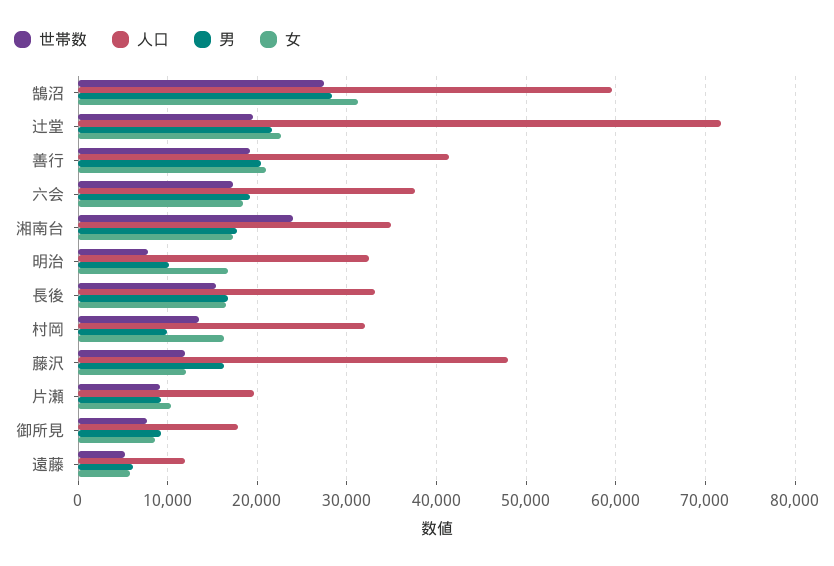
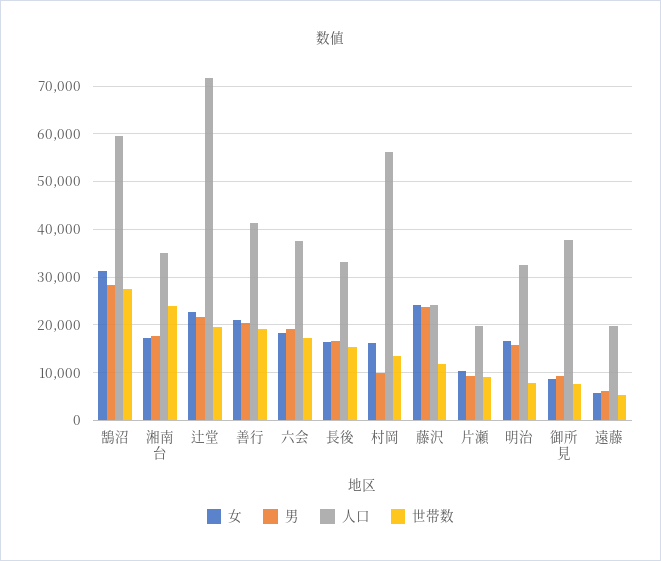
  {
    "世帯数": {
      "鵠沼": 27000,
      "辻堂": 20000,
      "善行": 19000,
      "六会": 17000,
      "湘南台": 24000,
      "明治": 8000,
      "長後": 15000,
      "村岡": 13000,
      "藤沢": 12000,
      "片瀬": 9000,
      "御所見": 8000,
      "遠藤": 5000
    },
    "人口": {
      "鵠沼": 60000,
      "辻堂": 72000,
      "善行": 41000,
      "六会": 38000,
      "湘南台": 35000,
      "明治": 32000,
      "長後": 33000,
-     "村岡": 32000,
+     "村岡": 56000,
-     "藤沢": 48000,
+     "藤沢": 24000,
      "片瀬": 20000,
-     "御所見": 18000,
+     "御所見": 38000,
-     "遠藤": 12000
+     "遠藤": 20000
    },
    "男": {
      "鵠沼": 28000,
      "辻堂": 22000,
      "善行": 20000,
      "六会": 19000,
      "湘南台": 18000,
-     "明治": 10000,
+     "明治": 16000,
      "長後": 17000,
      "村岡": 10000,
-     "藤沢": 16000,
+     "藤沢": 24000,
      "片瀬": 9000,
      "御所見": 9000,
      "遠藤": 6000
    },
    "女": {
      "鵠沼": 31000,
      "辻堂": 23000,
      "善行": 21000,
      "六会": 18000,
      "湘南台": 17000,
      "明治": 17000,
      "長後": 17000,
      "村岡": 16000,
-     "藤沢": 12000,
+     "藤沢": 24000,
      "片瀬": 10000,
      "御所見": 9000,
      "遠藤": 6000
    }
  }

